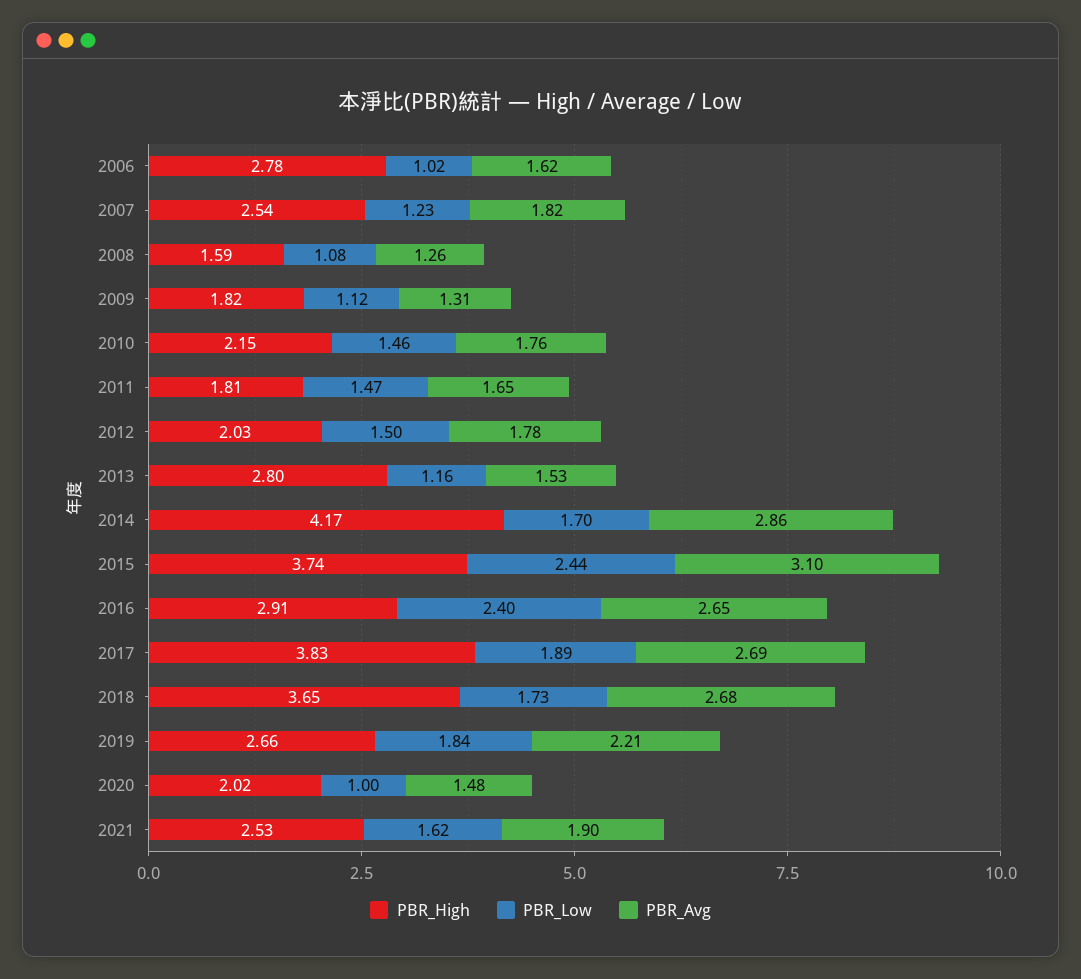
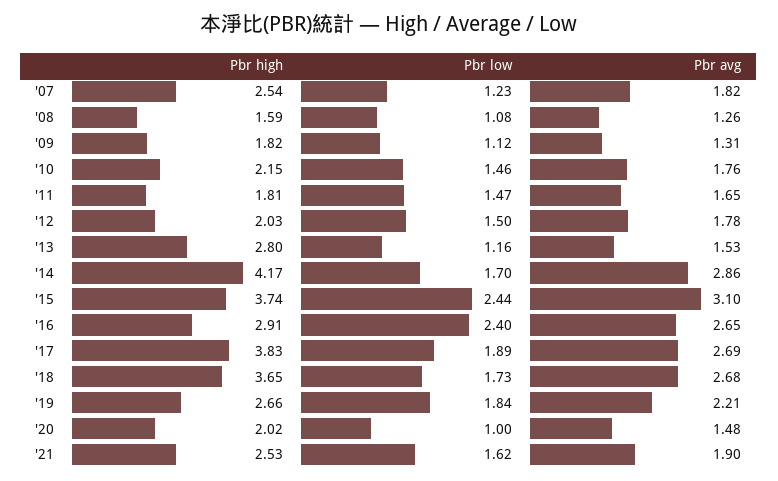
  {
    "PBR_High": {
-     "2006": 2.78,
      "2007": 2.54,
      "2008": 1.59,
      "2009": 1.82,
      "2010": 2.15,
      "2011": 1.81,
      "2012": 2.03,
      "2013": 2.8,
      "2014": 4.17,
      "2015": 3.74,
      "2016": 2.91,
      "2017": 3.83,
      "2018": 3.65,
      "2019": 2.66,
      "2020": 2.02,
      "2021": 2.53
    },
    "PBR_Low": {
-     "2006": 1.02,
      "2007": 1.23,
      "2008": 1.08,
      "2009": 1.12,
      "2010": 1.46,
      "2011": 1.47,
      "2012": 1.5,
      "2013": 1.16,
      "2014": 1.7,
      "2015": 2.44,
      "2016": 2.4,
      "2017": 1.89,
      "2018": 1.73,
      "2019": 1.84,
      "2020": 1,
      "2021": 1.62
    },
    "PBR_Avg": {
-     "2006": 1.62,
      "2007": 1.82,
      "2008": 1.26,
      "2009": 1.31,
      "2010": 1.76,
      "2011": 1.65,
      "2012": 1.78,
      "2013": 1.53,
      "2014": 2.86,
      "2015": 3.1,
      "2016": 2.65,
      "2017": 2.69,
      "2018": 2.68,
      "2019": 2.21,
      "2020": 1.48,
      "2021": 1.9
    }
  }

